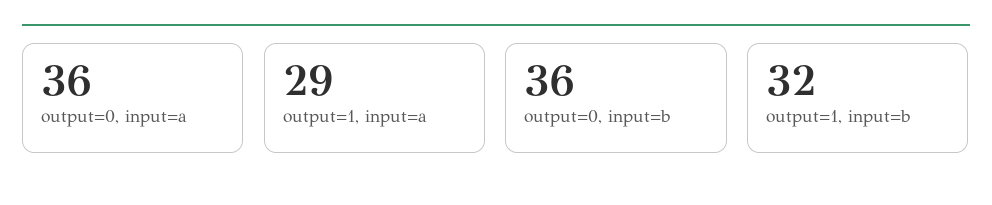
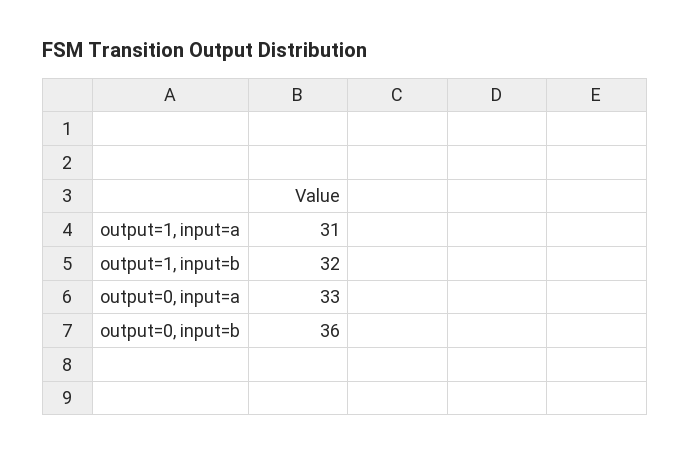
  {
-   "output=0, input=a": 36,
+   "output=0, input=a": 33,
-   "output=1, input=a": 29,
+   "output=1, input=a": 31,
    "output=0, input=b": 36,
    "output=1, input=b": 32
  }

